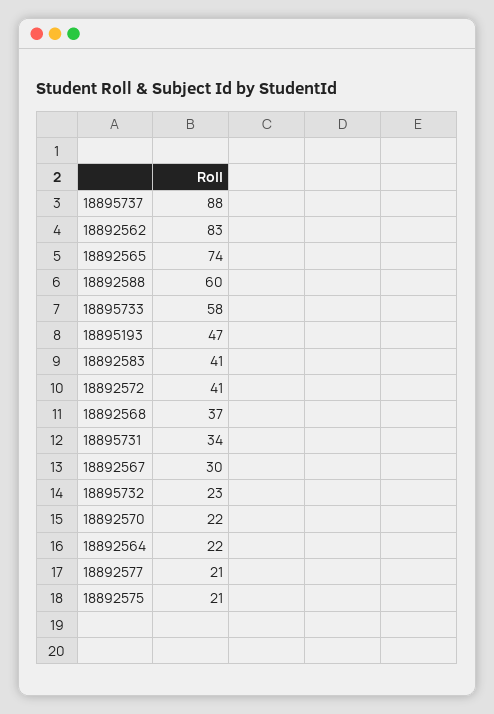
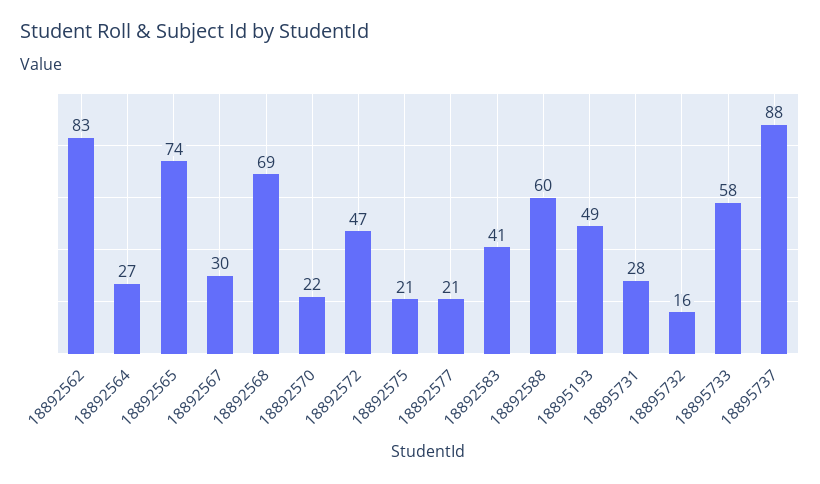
  {
    "18895737": 88,
    "18892562": 83,
    "18892565": 74,
    "18892588": 60,
    "18895733": 58,
-   "18895193": 47,
+   "18895193": 49,
    "18892583": 41,
-   "18892572": 41,
+   "18892572": 47,
-   "18892568": 37,
+   "18892568": 69,
-   "18895731": 34,
+   "18895731": 28,
    "18892567": 30,
-   "18895732": 23,
+   "18895732": 16,
    "18892570": 22,
-   "18892564": 22,
+   "18892564": 27,
    "18892577": 21,
    "18892575": 21
  }

